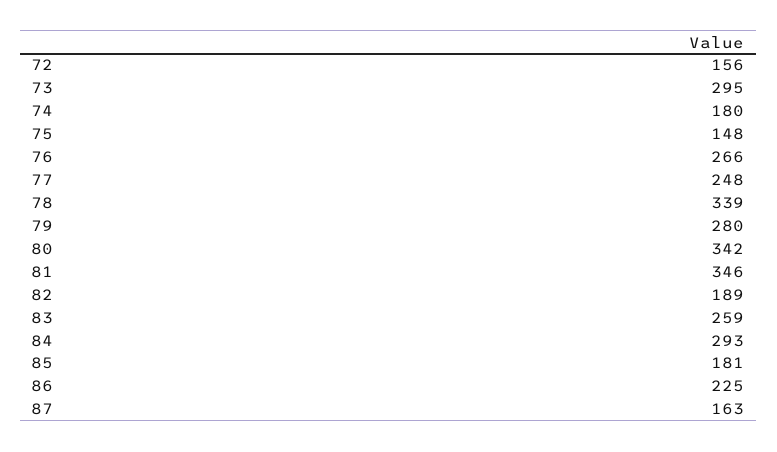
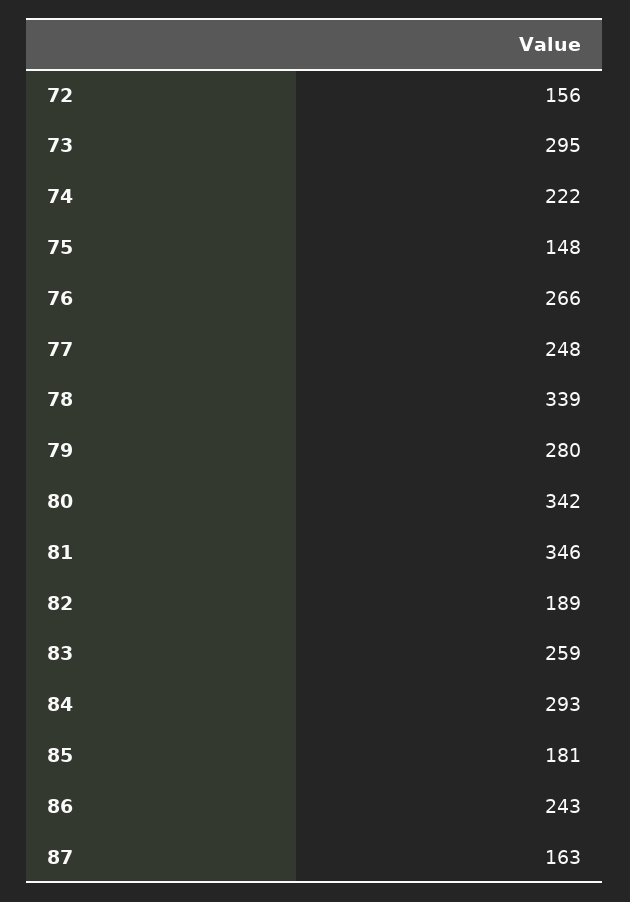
  {
    "72": 156,
    "73": 295,
-   "74": 180,
+   "74": 222,
    "75": 148,
    "76": 266,
    "77": 248,
    "78": 339,
    "79": 280,
    "80": 342,
    "81": 346,
    "82": 189,
    "83": 259,
    "84": 293,
    "85": 181,
-   "86": 225,
+   "86": 243,
    "87": 163
  }

